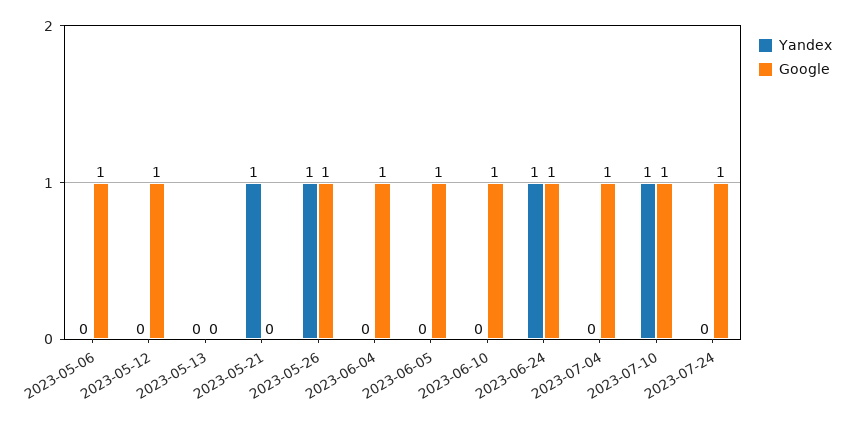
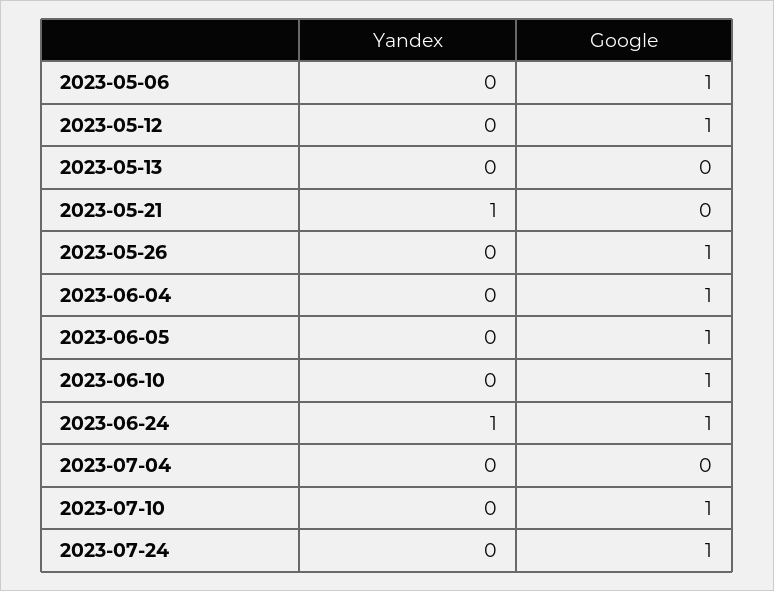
  {
    "Yandex": {
      "2023-05-06": 0,
      "2023-05-12": 0,
      "2023-05-13": 0,
      "2023-05-21": 1,
-     "2023-05-26": 1,
+     "2023-05-26": 0,
      "2023-06-04": 0,
      "2023-06-05": 0,
      "2023-06-10": 0,
      "2023-06-24": 1,
      "2023-07-04": 0,
-     "2023-07-10": 1,
+     "2023-07-10": 0,
      "2023-07-24": 0
    },
    "Google": {
      "2023-05-06": 1,
      "2023-05-12": 1,
      "2023-05-13": 0,
      "2023-05-21": 0,
      "2023-05-26": 1,
      "2023-06-04": 1,
      "2023-06-05": 1,
      "2023-06-10": 1,
      "2023-06-24": 1,
-     "2023-07-04": 1,
+     "2023-07-04": 0,
      "2023-07-10": 1,
      "2023-07-24": 1
    }
  }

